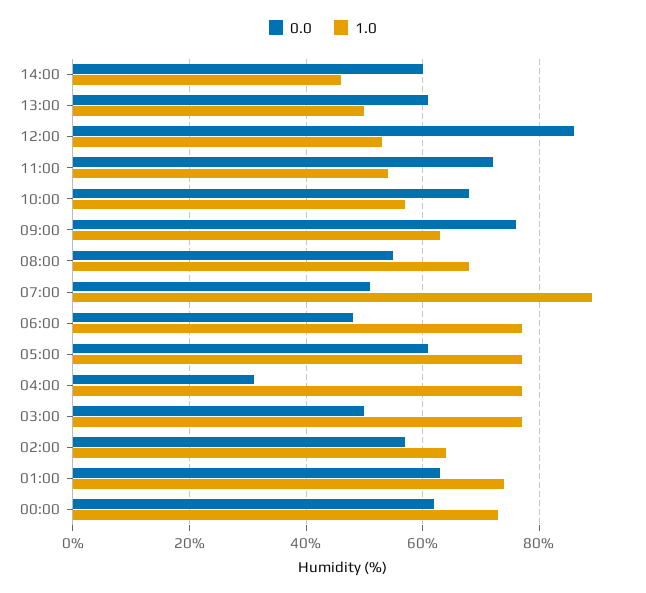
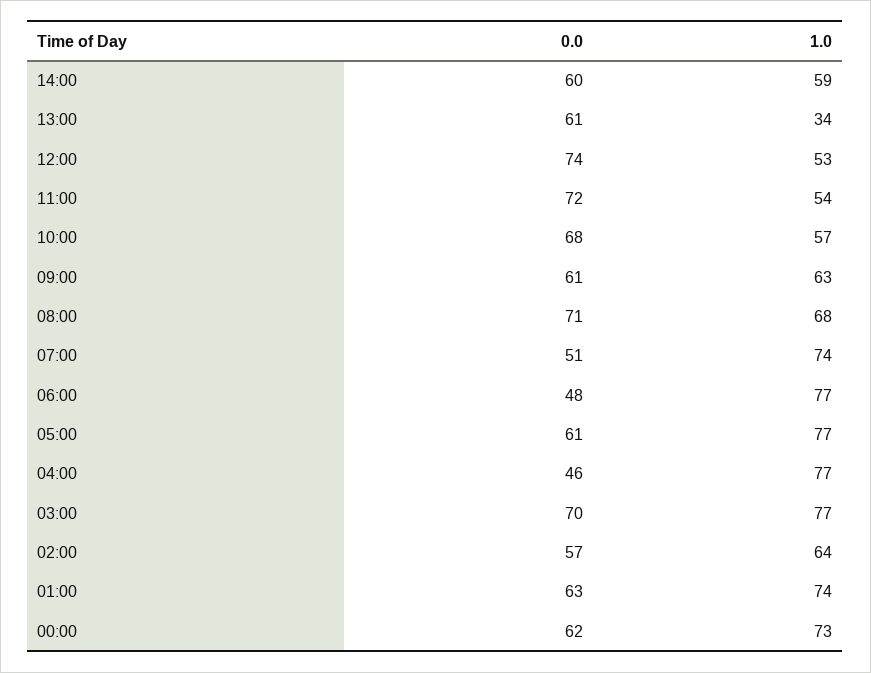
  {
    "0.0": {
      "14:00": 60,
      "13:00": 61,
-     "12:00": 85,
+     "12:00": 74,
      "11:00": 72,
      "10:00": 68,
-     "09:00": 75,
+     "09:00": 61,
-     "08:00": 55,
+     "08:00": 71,
      "07:00": 51,
      "06:00": 48,
      "05:00": 61,
-     "04:00": 30,
+     "04:00": 46,
-     "03:00": 50,
+     "03:00": 70,
      "02:00": 57,
      "01:00": 63,
      "00:00": 62
    },
    "1.0": {
-     "14:00": 45,
+     "14:00": 59,
-     "13:00": 50,
+     "13:00": 34,
      "12:00": 53,
      "11:00": 54,
      "10:00": 57,
      "09:00": 63,
      "08:00": 68,
-     "07:00": 90,
+     "07:00": 74,
      "06:00": 77,
      "05:00": 77,
      "04:00": 77,
      "03:00": 77,
      "02:00": 64,
      "01:00": 74,
      "00:00": 73
    }
  }

